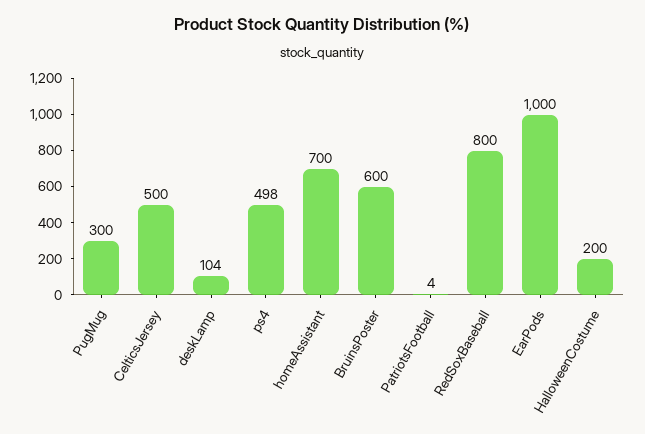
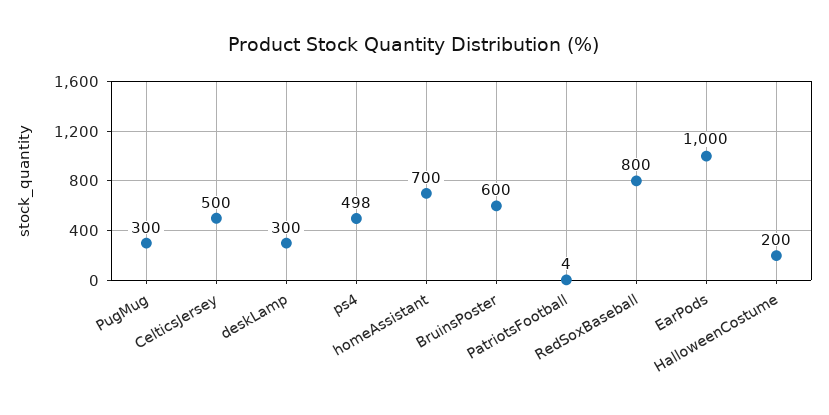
  {
    "PugMug": 300,
    "CelticsJersey": 500,
-   "deskLamp": 104,
+   "deskLamp": 300,
    "ps4": 498,
    "homeAssistant": 700,
    "BruinsPoster": 600,
    "PatriotsFootball": 4,
    "RedSoxBaseball": 800,
    "EarPods": 1000,
    "HalloweenCostume": 200
  }

